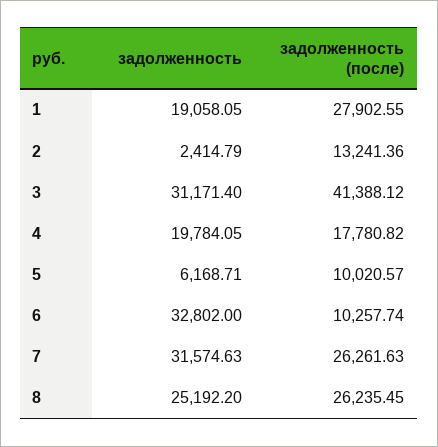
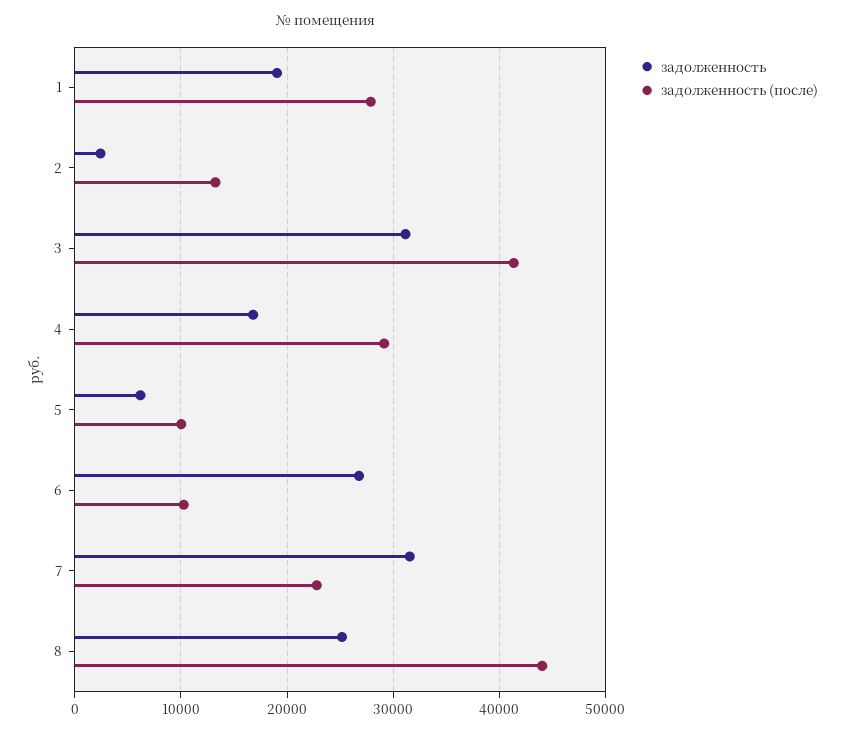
  {
    "задолженность": {
      "1": 19058.05,
      "2": 2414.79,
      "3": 31171.4,
-     "4": 19784.05,
+     "4": 17000,
      "5": 6168.71,
-     "6": 32802,
+     "6": 27000,
      "7": 31574.63,
      "8": 25192.2
    },
    "задолженность (после)": {
      "1": 27902.55,
      "2": 13241.36,
      "3": 41388.12,
-     "4": 17780.82,
+     "4": 29000,
      "5": 10020.57,
      "6": 10257.74,
-     "7": 26261.63,
+     "7": 23000,
-     "8": 26235.45
+     "8": 44000
    }
  }

